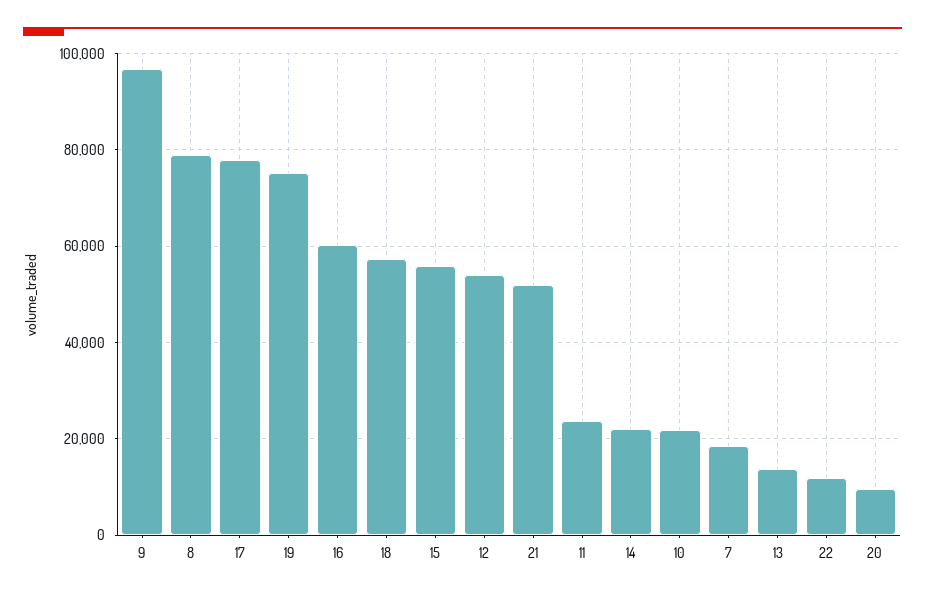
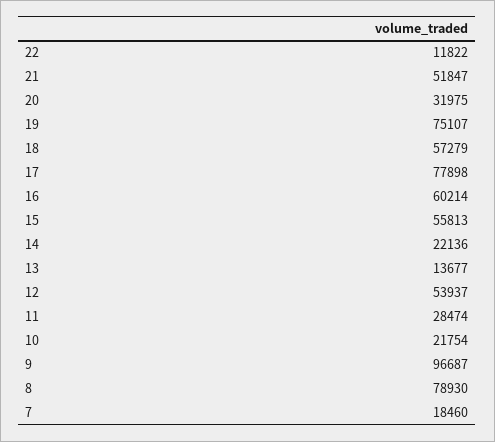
  {
    "9": 96687,
    "8": 78930,
    "17": 77898,
    "19": 75107,
    "16": 60214,
    "18": 57279,
    "15": 55813,
    "12": 53937,
    "21": 51847,
-   "11": 24000,
+   "11": 28474,
    "14": 22136,
    "10": 21754,
    "7": 18460,
    "13": 13677,
    "22": 11822,
-   "20": 10000
+   "20": 31975
  }

